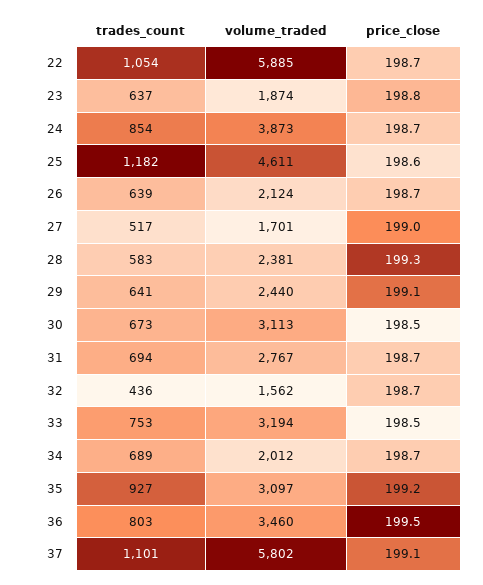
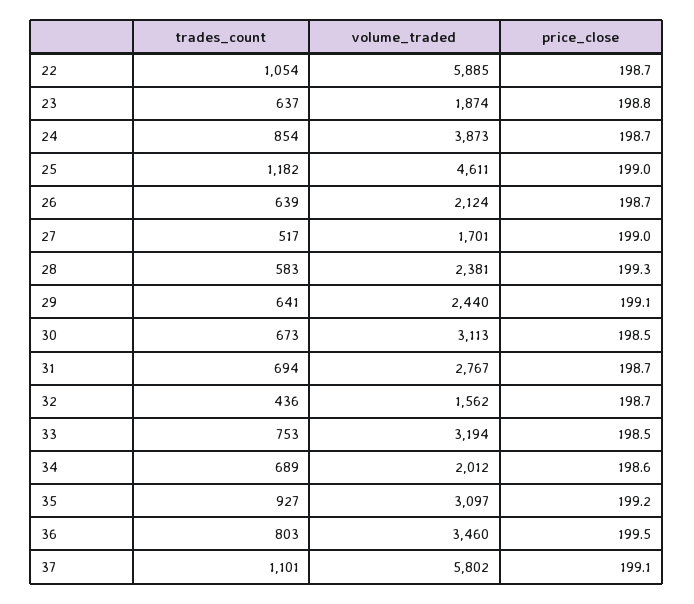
  {
    "trades_count": {
      "22": 1054,
      "23": 637,
      "24": 854,
      "25": 1182,
      "26": 639,
      "27": 517,
      "28": 583,
      "29": 641,
      "30": 673,
      "31": 694,
      "32": 436,
      "33": 753,
      "34": 689,
      "35": 927,
      "36": 803,
      "37": 1101
    },
    "volume_traded": {
      "22": 5885,
      "23": 1874,
      "24": 3873,
      "25": 4611,
      "26": 2124,
      "27": 1701,
      "28": 2381,
      "29": 2440,
      "30": 3113,
      "31": 2767,
      "32": 1562,
      "33": 3194,
      "34": 2012,
      "35": 3097,
      "36": 3460,
      "37": 5802
    },
    "price_close": {
      "22": 198.7,
      "23": 198.8,
      "24": 198.7,
-     "25": 198.6,
+     "25": 199,
      "26": 198.7,
      "27": 199,
      "28": 199.3,
      "29": 199.1,
      "30": 198.5,
      "31": 198.7,
      "32": 198.7,
      "33": 198.5,
-     "34": 198.7,
+     "34": 198.6,
      "35": 199.2,
      "36": 199.5,
      "37": 199.1
    }
  }

